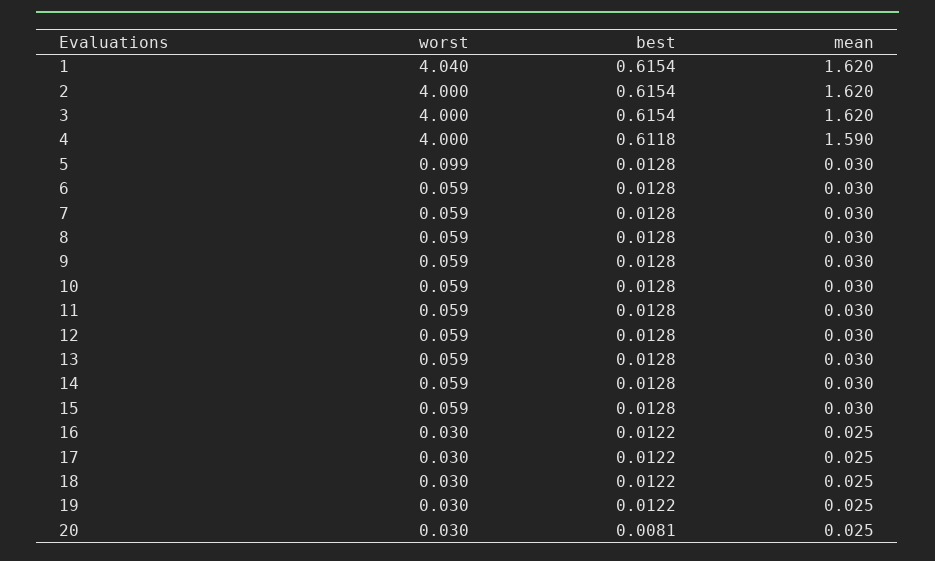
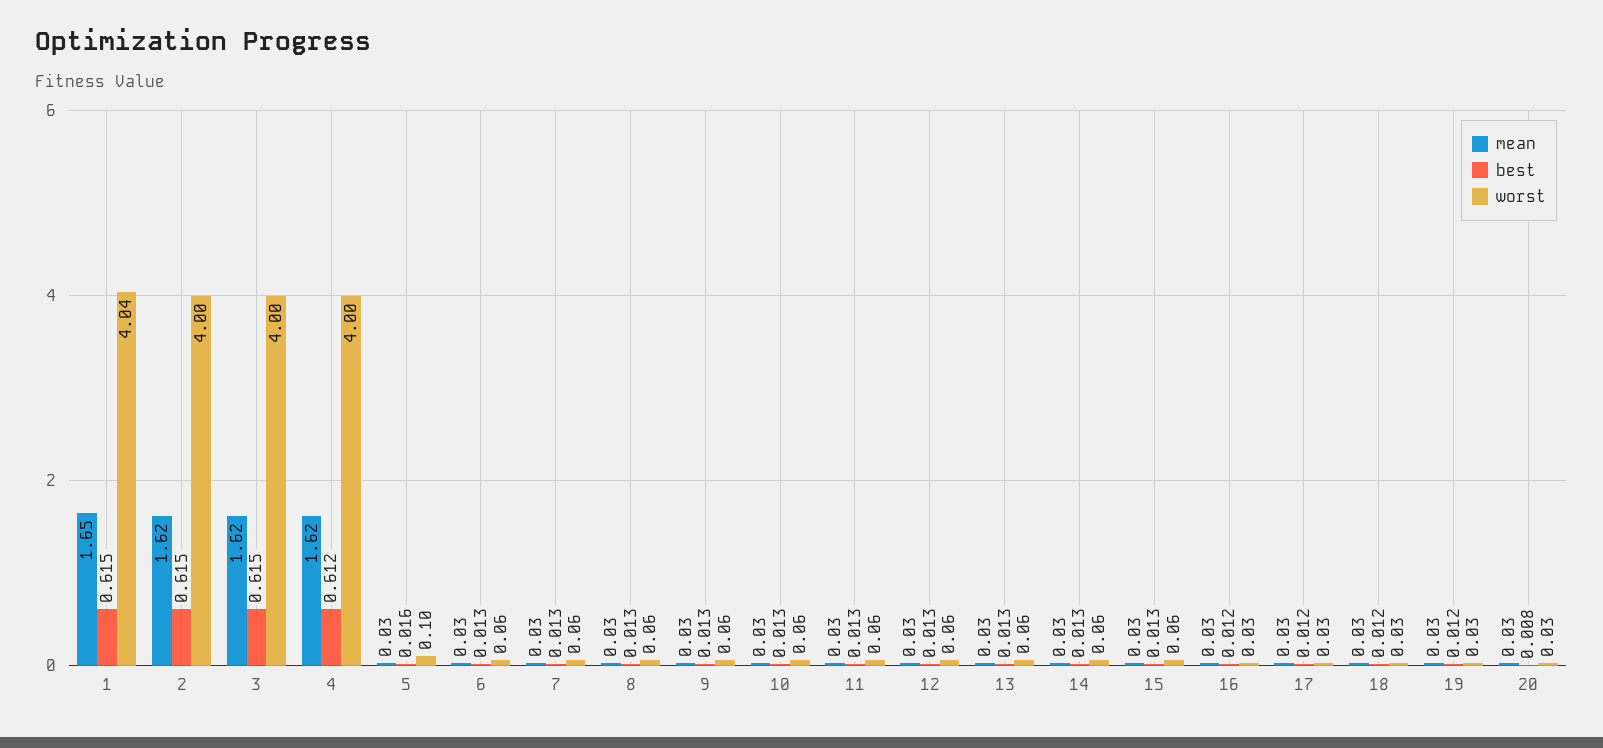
  {
    "worst": {
      "1": 4.04,
      "2": 4,
      "3": 4,
      "4": 4,
      "5": 0.099,
      "6": 0.059,
      "7": 0.059,
      "8": 0.059,
      "9": 0.059,
      "10": 0.059,
      "11": 0.059,
      "12": 0.059,
      "13": 0.059,
      "14": 0.059,
      "15": 0.059,
      "16": 0.03,
      "17": 0.03,
      "18": 0.03,
      "19": 0.03,
      "20": 0.03
    },
    "best": {
      "1": 0.6154,
      "2": 0.6154,
      "3": 0.6154,
      "4": 0.6118,
-     "5": 0.0128,
+     "5": 0.016,
      "6": 0.0128,
      "7": 0.0128,
      "8": 0.0128,
      "9": 0.0128,
      "10": 0.0128,
      "11": 0.0128,
      "12": 0.0128,
      "13": 0.0128,
      "14": 0.0128,
      "15": 0.0128,
      "16": 0.0122,
      "17": 0.0122,
      "18": 0.0122,
      "19": 0.0122,
      "20": 0.0081
    },
    "mean": {
-     "1": 1.62,
+     "1": 1.65,
      "2": 1.62,
      "3": 1.62,
-     "4": 1.59,
+     "4": 1.62,
      "5": 0.03,
      "6": 0.03,
      "7": 0.03,
      "8": 0.03,
      "9": 0.03,
      "10": 0.03,
      "11": 0.03,
      "12": 0.03,
      "13": 0.03,
      "14": 0.03,
      "15": 0.03,
      "16": 0.025,
      "17": 0.025,
      "18": 0.025,
      "19": 0.025,
      "20": 0.025
    }
  }

